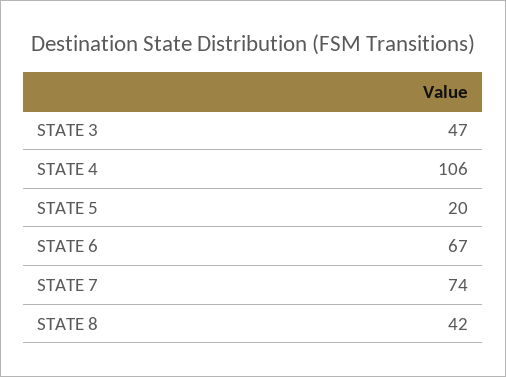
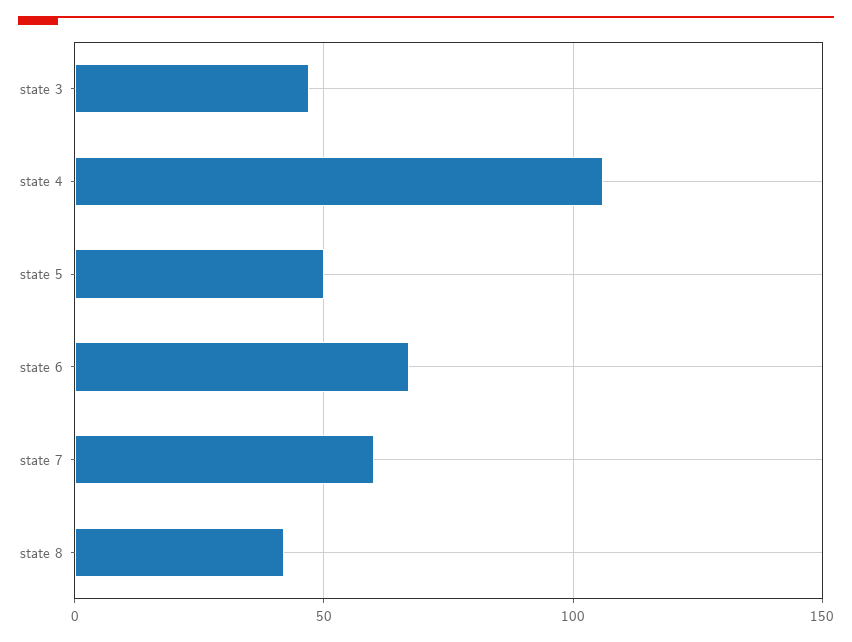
  {
    "STATE 3": 47,
    "STATE 4": 106,
-   "STATE 5": 20,
+   "STATE 5": 50,
    "STATE 6": 67,
-   "STATE 7": 74,
+   "STATE 7": 60,
    "STATE 8": 42
  }

